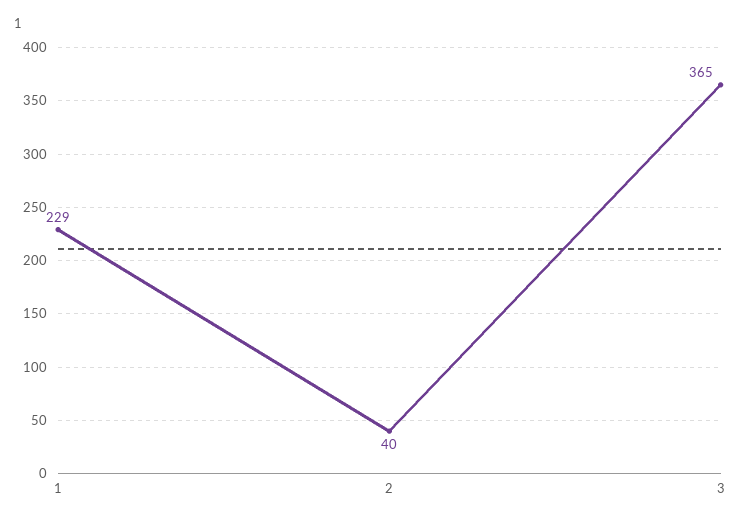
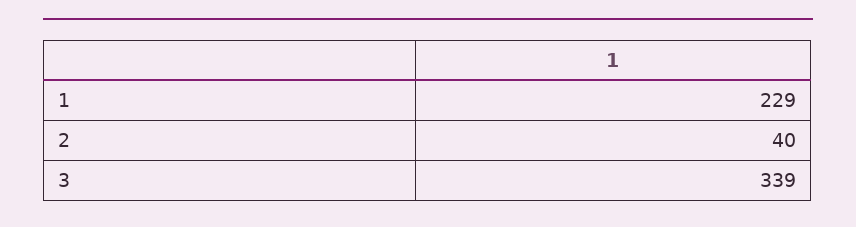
  {
    "1": 229,
    "2": 40,
-   "3": 365
+   "3": 339
  }

